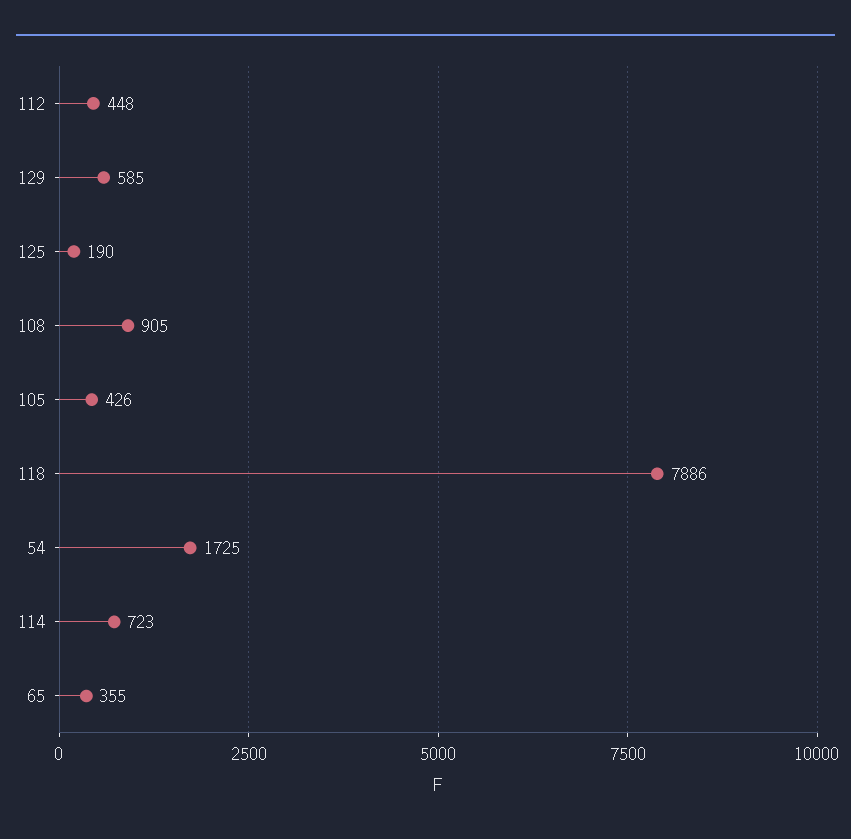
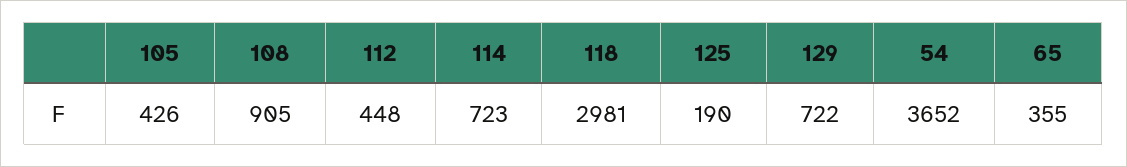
  {
    "112": 448,
-   "129": 585,
+   "129": 722,
    "125": 190,
    "108": 905,
    "105": 426,
-   "118": 7886,
+   "118": 2981,
-   "54": 1725,
+   "54": 3652,
    "114": 723,
    "65": 355
  }

